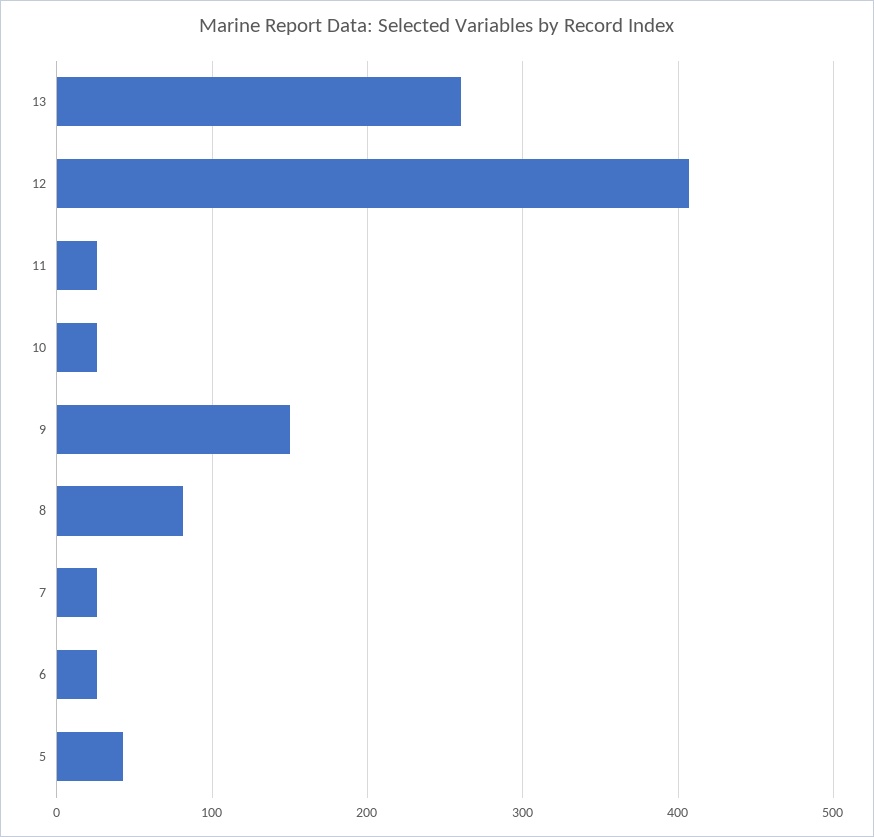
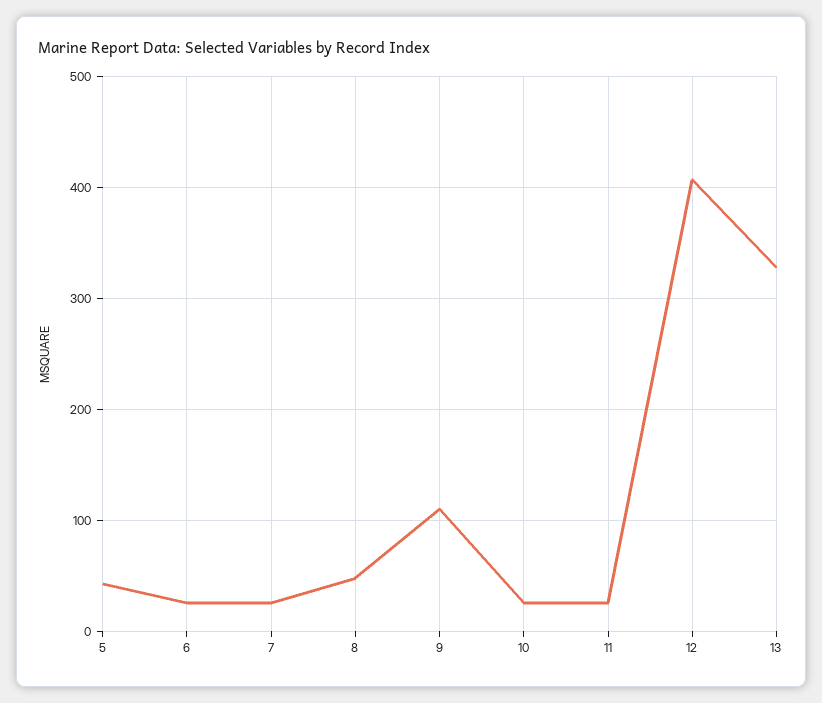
  {
-   "13": 260,
+   "13": 330,
    "12": 410,
    "11": 30,
    "10": 30,
-   "9": 150,
+   "9": 110,
-   "8": 80,
+   "8": 50,
    "7": 30,
    "6": 30,
    "5": 40
  }

